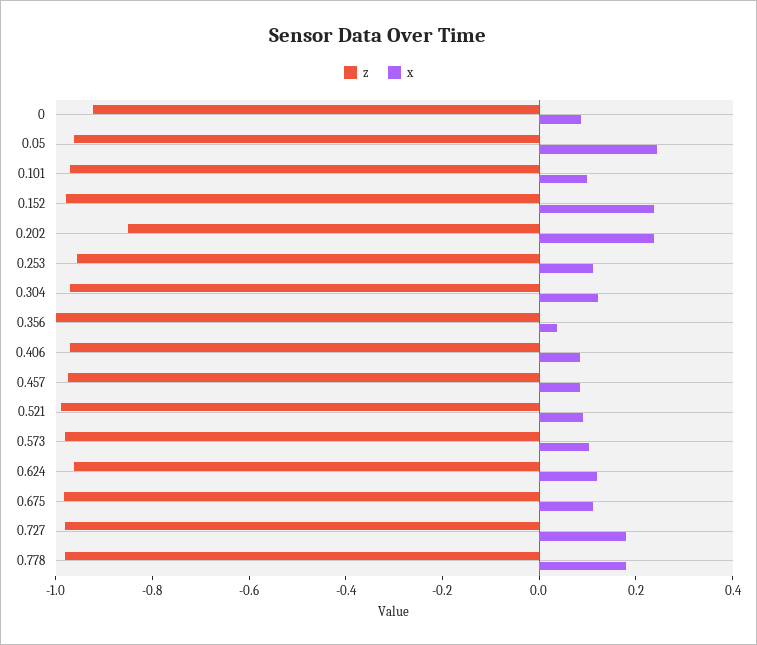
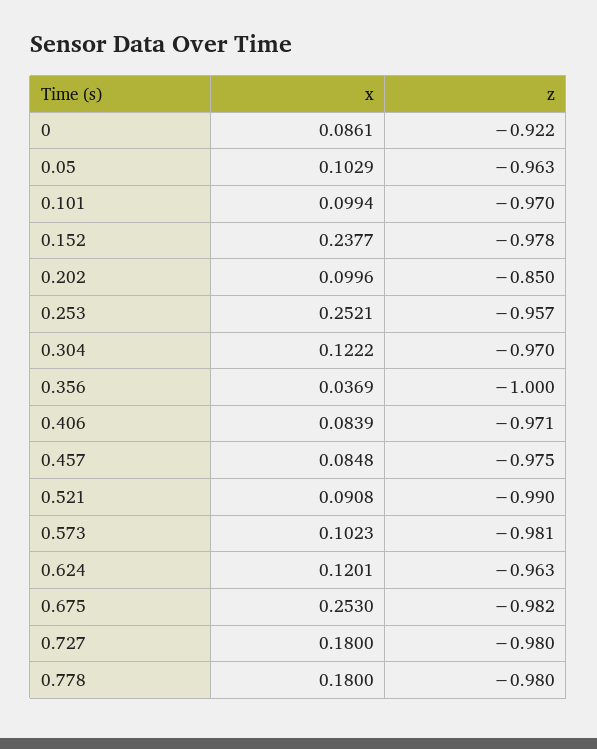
  {
    "z": {
      "0": -0.922,
      "0.05": -0.963,
      "0.101": -0.97,
      "0.152": -0.978,
      "0.202": -0.85,
      "0.253": -0.957,
      "0.304": -0.97,
      "0.356": -1,
      "0.406": -0.971,
      "0.457": -0.975,
      "0.521": -0.99,
      "0.573": -0.981,
      "0.624": -0.963,
      "0.675": -0.982,
      "0.727": -0.98,
      "0.778": -0.98
    },
    "x": {
      "0": 0.0861,
-     "0.05": 0.25,
+     "0.05": 0.1029,
      "0.101": 0.0994,
      "0.152": 0.2377,
-     "0.202": 0.25,
+     "0.202": 0.0996,
-     "0.253": 0.1,
+     "0.253": 0.2521,
      "0.304": 0.1222,
      "0.356": 0.0369,
      "0.406": 0.0839,
      "0.457": 0.0848,
      "0.521": 0.0908,
      "0.573": 0.1023,
      "0.624": 0.1201,
-     "0.675": 0.1,
+     "0.675": 0.253,
      "0.727": 0.18,
      "0.778": 0.18
    }
  }

